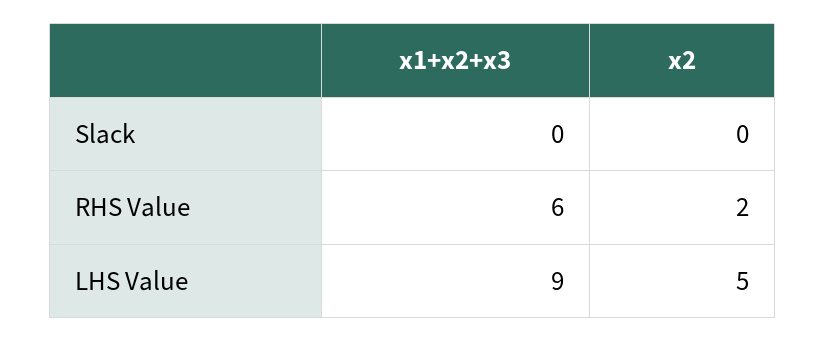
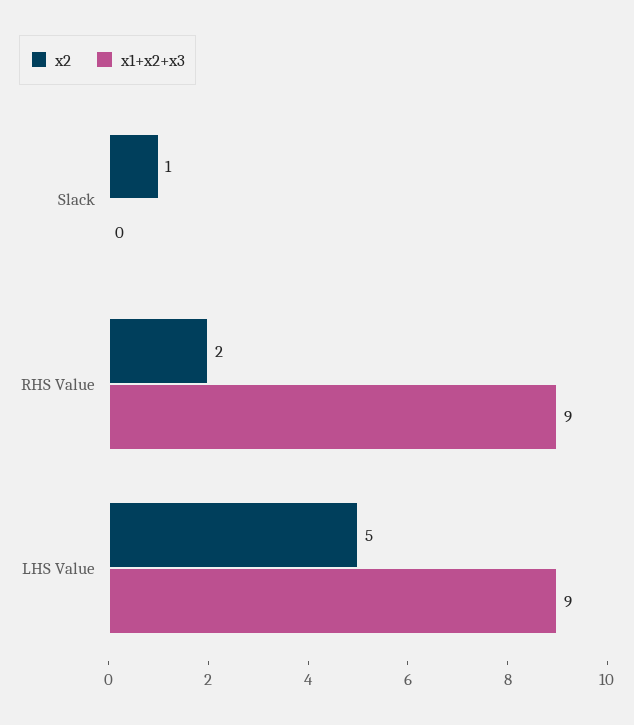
  {
    "x1+x2+x3": {
      "Slack": 0,
-     "RHS Value": 6,
+     "RHS Value": 9,
      "LHS Value": 9
    },
    "x2": {
-     "Slack": 0,
+     "Slack": 1,
      "RHS Value": 2,
      "LHS Value": 5
    }
  }

